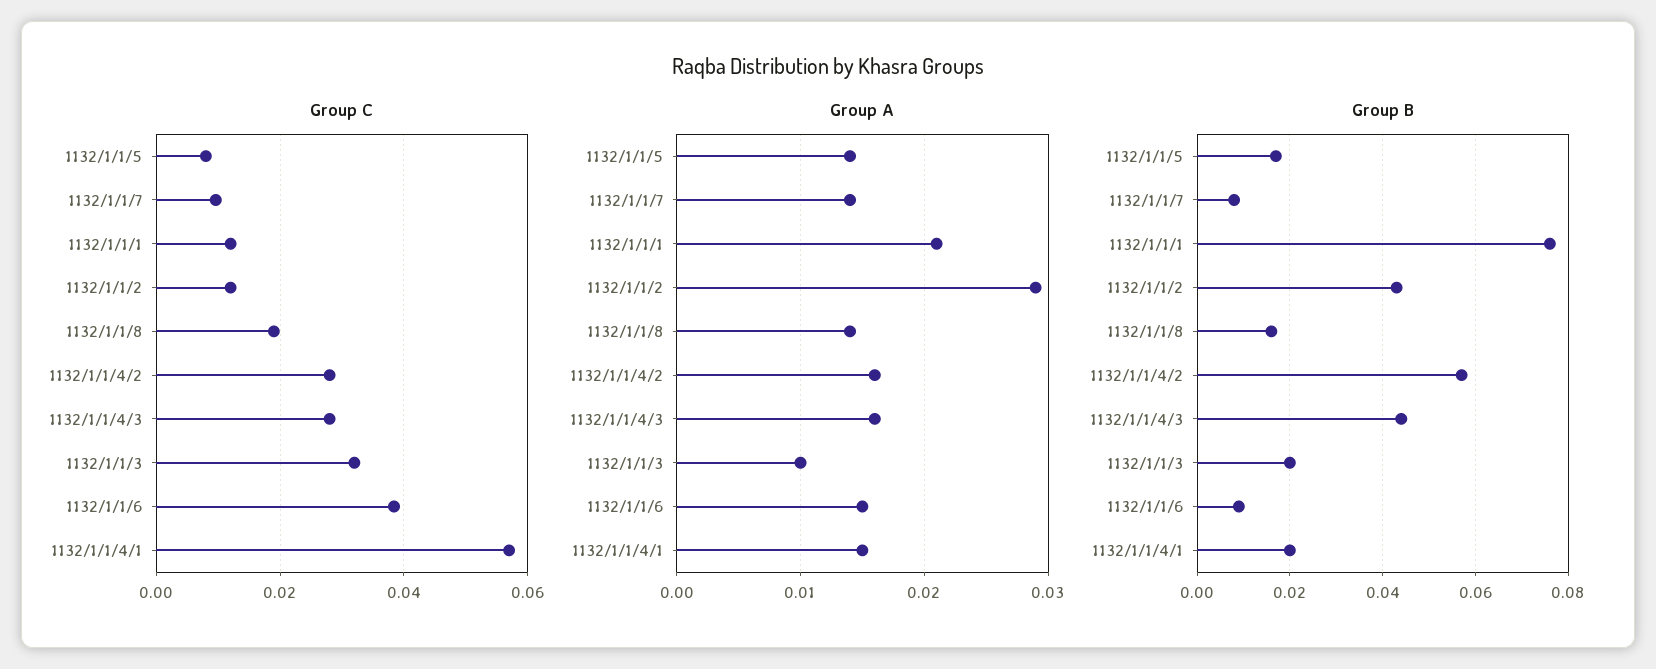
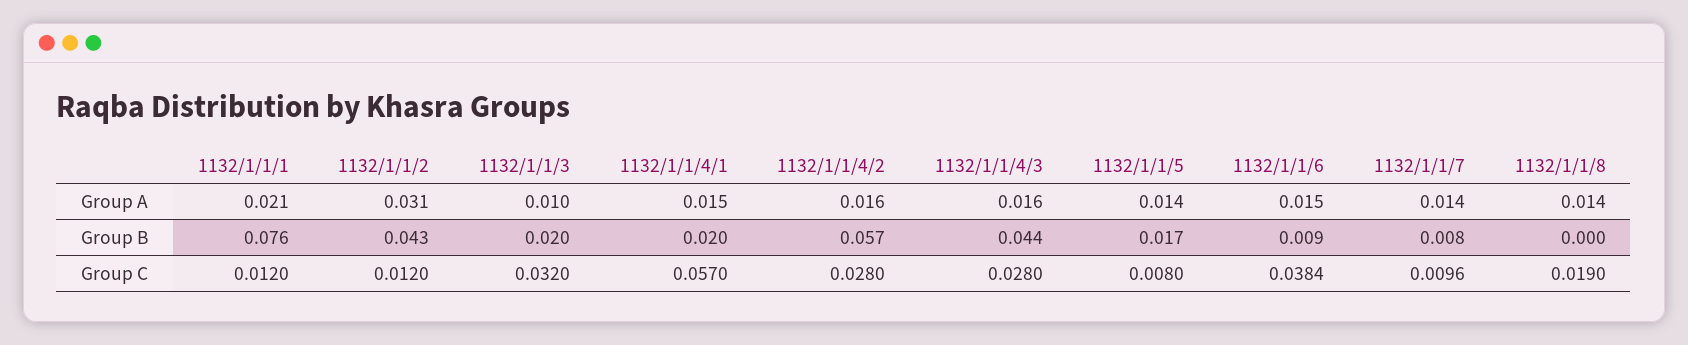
  {
    "Group C": {
      "1132/1/1/5": 0.008,
      "1132/1/1/7": 0.0096,
      "1132/1/1/1": 0.012,
      "1132/1/1/2": 0.012,
      "1132/1/1/8": 0.019,
      "1132/1/1/4/2": 0.028,
      "1132/1/1/4/3": 0.028,
      "1132/1/1/3": 0.032,
      "1132/1/1/6": 0.0384,
      "1132/1/1/4/1": 0.057
    },
    "Group A": {
      "1132/1/1/5": 0.014,
      "1132/1/1/7": 0.014,
      "1132/1/1/1": 0.021,
-     "1132/1/1/2": 0.029,
+     "1132/1/1/2": 0.031,
      "1132/1/1/8": 0.014,
      "1132/1/1/4/2": 0.016,
      "1132/1/1/4/3": 0.016,
      "1132/1/1/3": 0.01,
      "1132/1/1/6": 0.015,
      "1132/1/1/4/1": 0.015
    },
    "Group B": {
      "1132/1/1/5": 0.017,
      "1132/1/1/7": 0.008,
      "1132/1/1/1": 0.076,
      "1132/1/1/2": 0.043,
-     "1132/1/1/8": 0.015,
+     "1132/1/1/8": 0,
      "1132/1/1/4/2": 0.057,
      "1132/1/1/4/3": 0.044,
      "1132/1/1/3": 0.02,
      "1132/1/1/6": 0.009,
      "1132/1/1/4/1": 0.02
    }
  }

